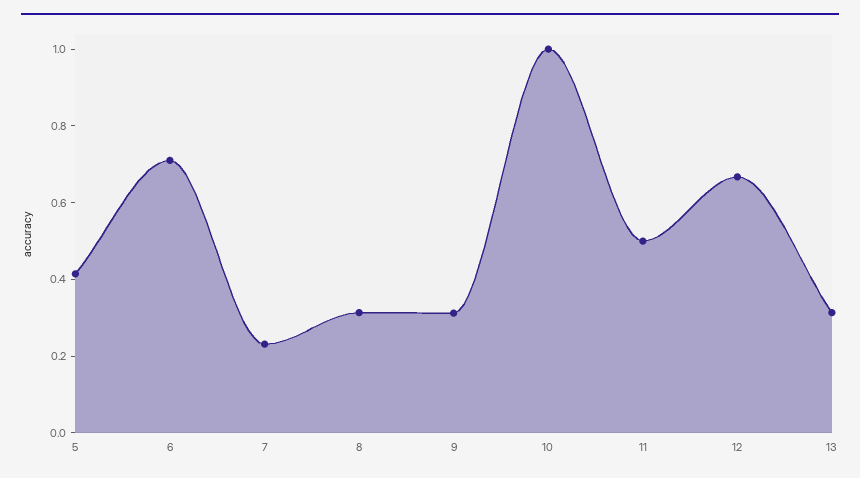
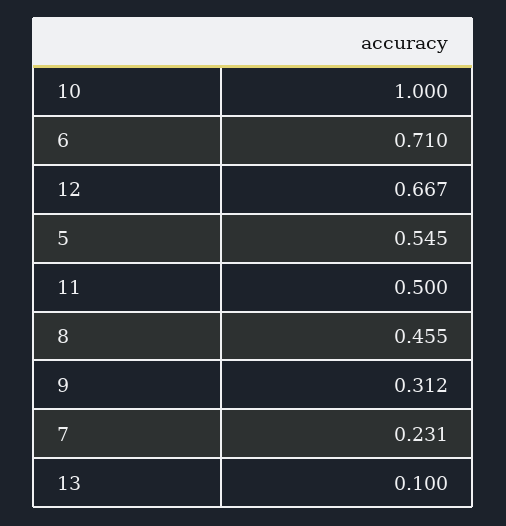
  {
-   "5": 0.4,
+   "5": 0.545,
    "6": 0.71,
    "7": 0.231,
-   "8": 0.3,
+   "8": 0.455,
    "9": 0.312,
    "10": 1,
    "11": 0.5,
    "12": 0.667,
-   "13": 0.3
+   "13": 0.1
  }

